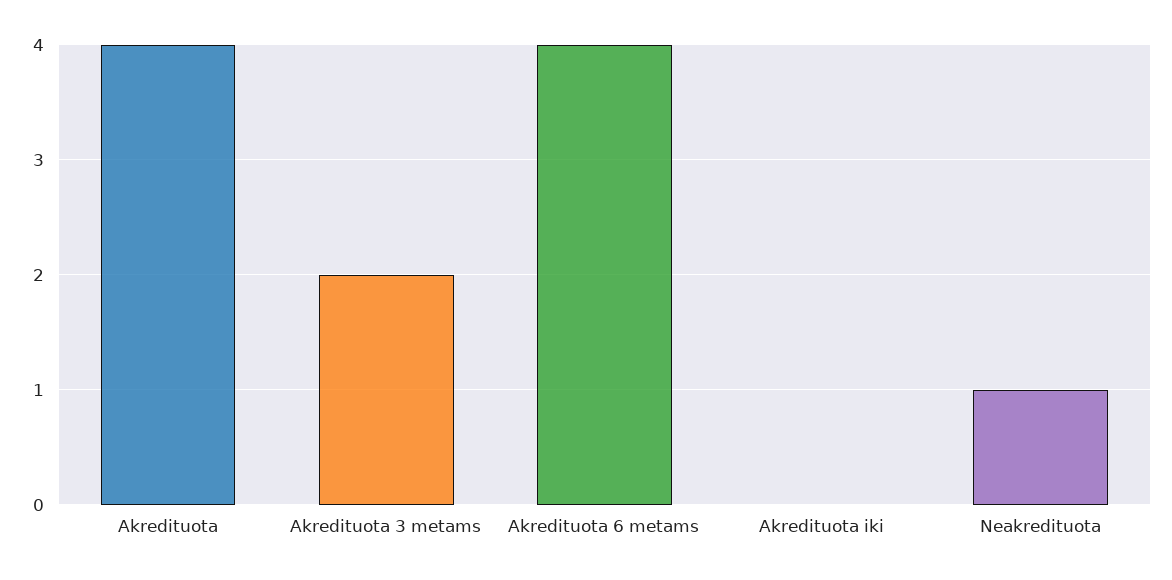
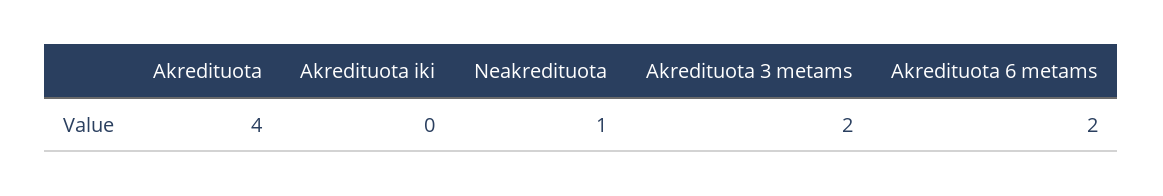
  {
    "Akredituota": 4,
    "Akredituota 3 metams": 2,
-   "Akredituota 6 metams": 4,
+   "Akredituota 6 metams": 2,
    "Akredituota iki": 0,
    "Neakredituota": 1
  }

